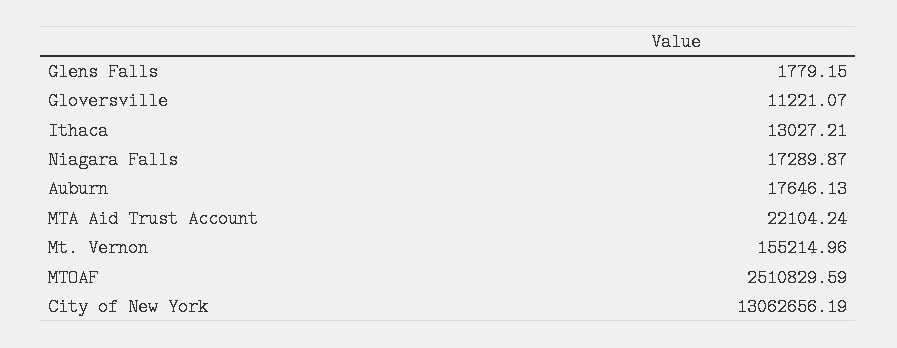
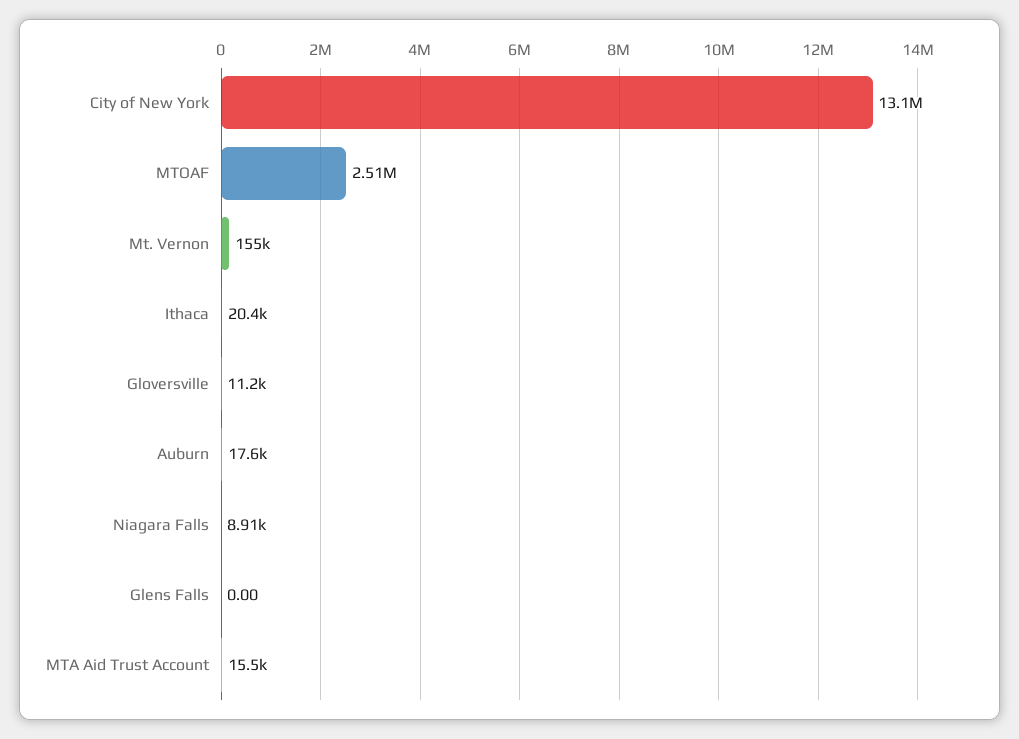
  {
-   "Glens Falls": 1779.15,
+   "Glens Falls": 0,
    "Gloversville": 11221.07,
-   "Ithaca": 13027.21,
+   "Ithaca": 20400,
-   "Niagara Falls": 17289.87,
+   "Niagara Falls": 8910,
    "Auburn": 17646.13,
-   "MTA Aid Trust Account": 22104.24,
+   "MTA Aid Trust Account": 15500,
    "Mt. Vernon": 155214.96,
    "MTOAF": 2510829.59,
    "City of New York": 13062656.19
  }

